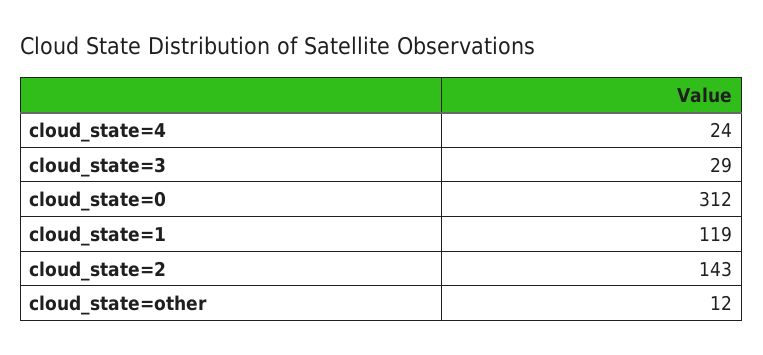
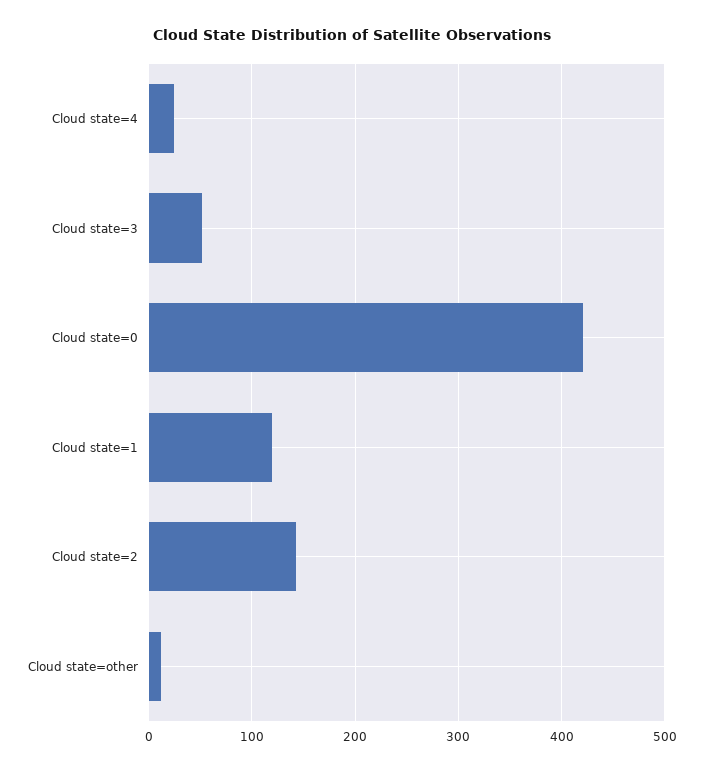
  {
    "cloud_state=4": 24,
-   "cloud_state=3": 29,
+   "cloud_state=3": 50,
-   "cloud_state=0": 312,
+   "cloud_state=0": 420,
    "cloud_state=1": 119,
    "cloud_state=2": 143,
    "cloud_state=other": 12
  }

